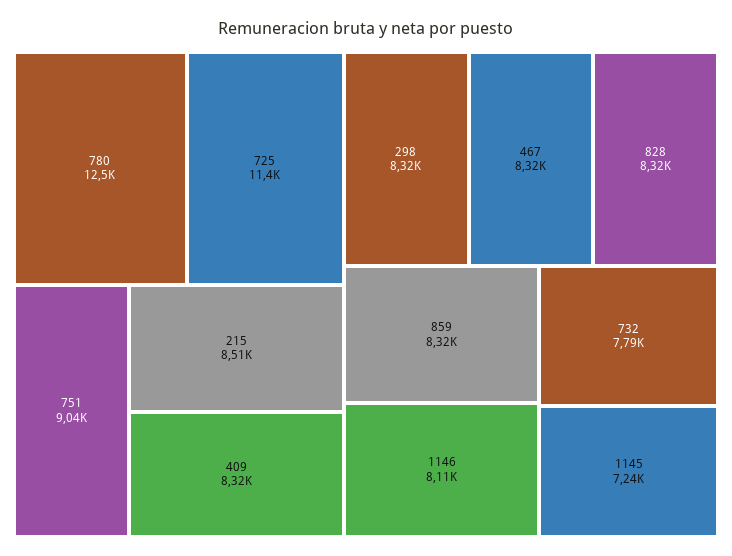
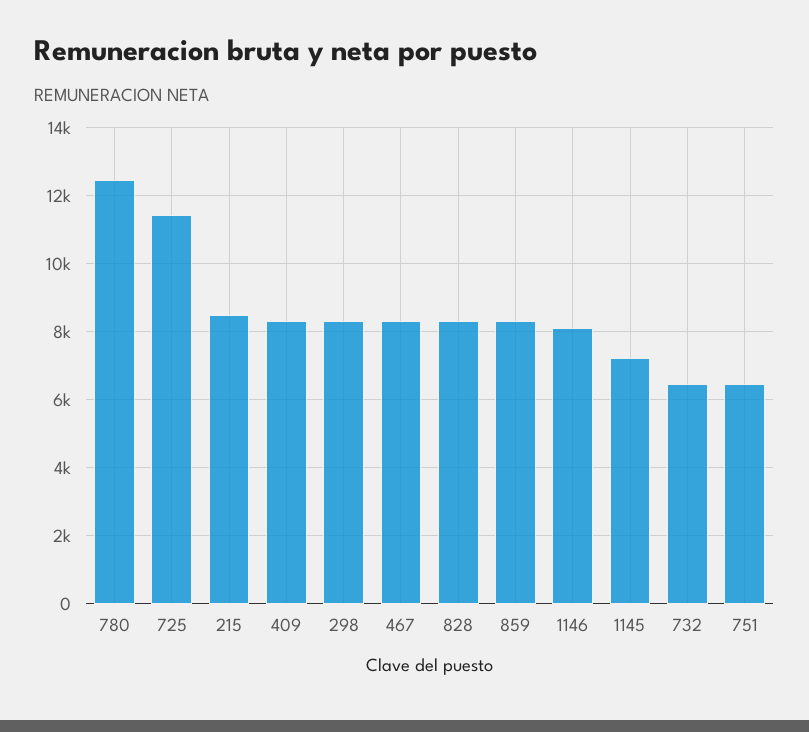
  {
    "780": 12500,
    "725": 11400,
-   "751": 9040,
+   "751": 6400,
    "215": 8510,
    "409": 8320,
    "298": 8320,
    "467": 8320,
    "828": 8320,
    "859": 8320,
    "1146": 8110,
-   "732": 7790,
+   "732": 6400,
    "1145": 7240
  }

